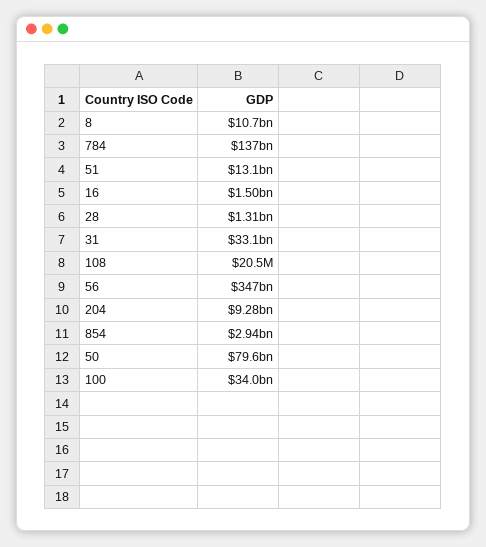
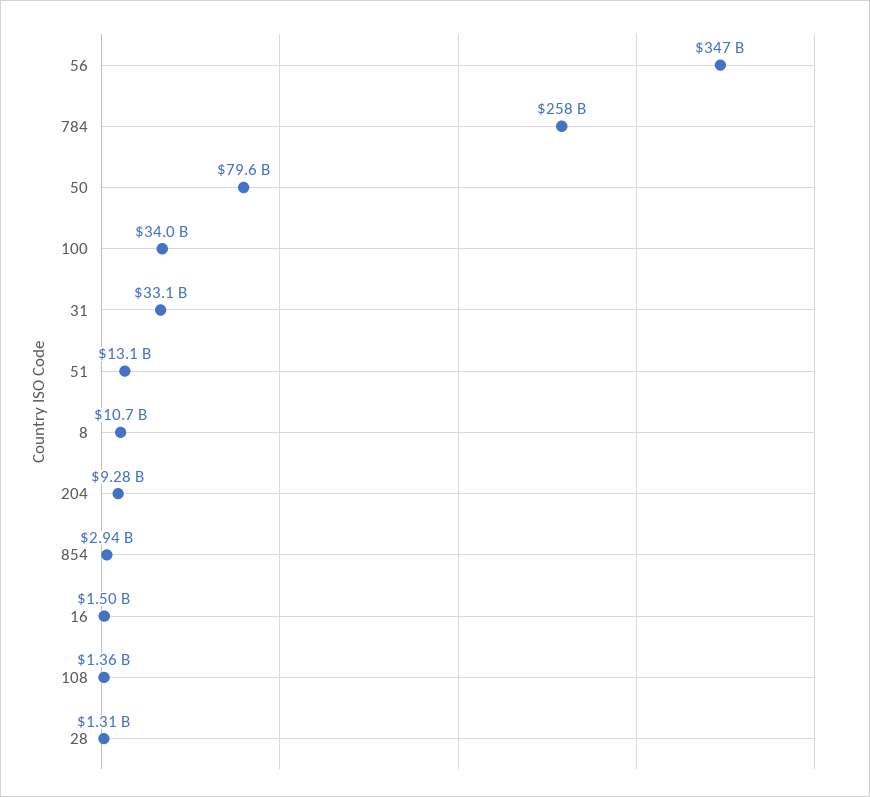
  {
    "8": 10700000000,
-   "784": 137000000000,
+   "784": 258000000000,
    "51": 13100000000,
    "16": 1500000000,
    "28": 1310000000,
    "31": 33100000000,
-   "108": 20500000,
+   "108": 1360000000,
    "56": 347000000000,
    "204": 9280000000,
    "854": 2940000000,
    "50": 79600000000,
    "100": 34000000000
  }

